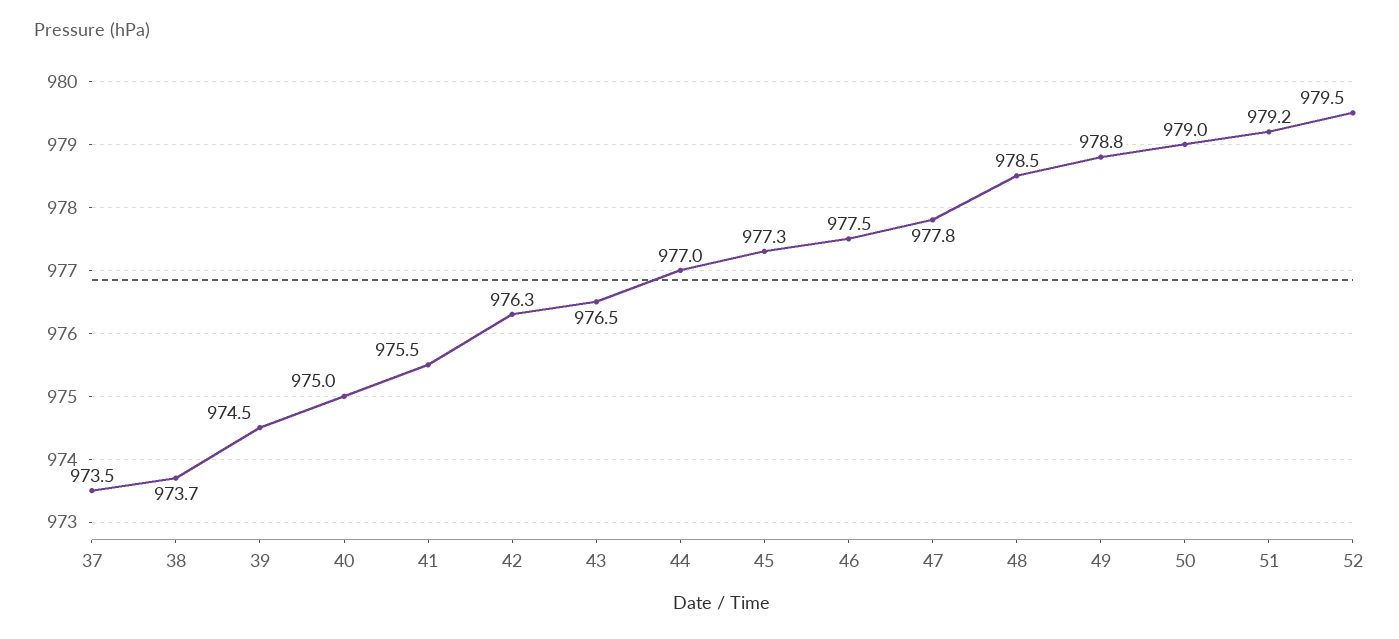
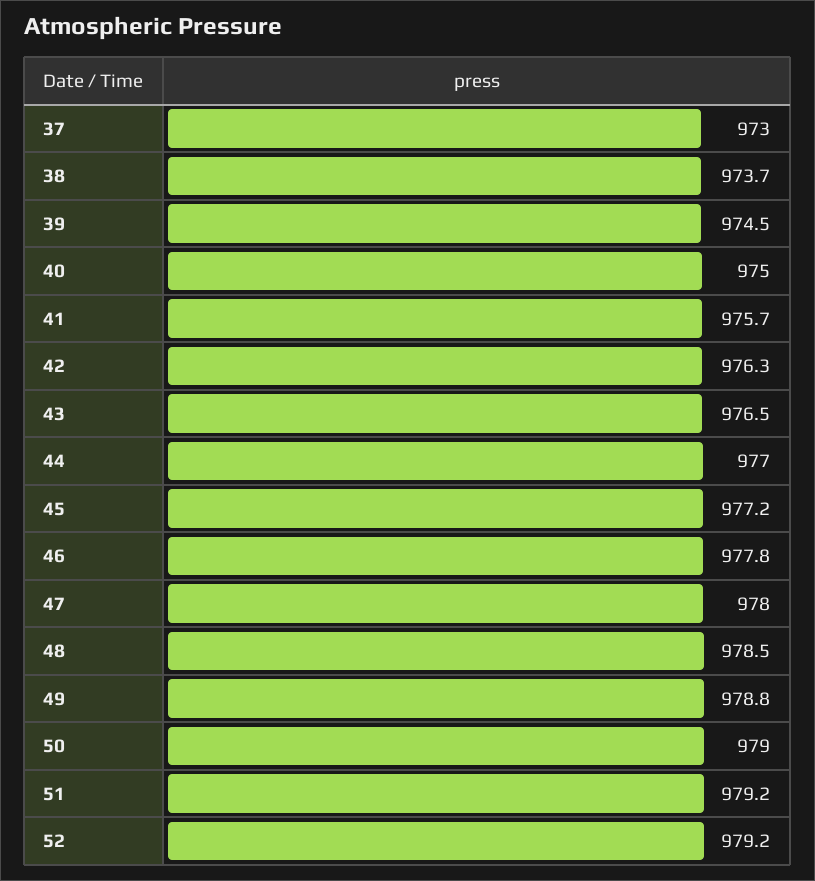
  {
-   "37": 973.5,
+   "37": 973,
    "38": 973.7,
    "39": 974.5,
    "40": 975,
-   "41": 975.5,
+   "41": 975.7,
    "42": 976.3,
    "43": 976.5,
    "44": 977,
-   "45": 977.3,
+   "45": 977.2,
-   "46": 977.5,
+   "46": 977.8,
-   "47": 977.8,
+   "47": 978,
    "48": 978.5,
    "49": 978.8,
    "50": 979,
    "51": 979.2,
-   "52": 979.5
+   "52": 979.2
  }

